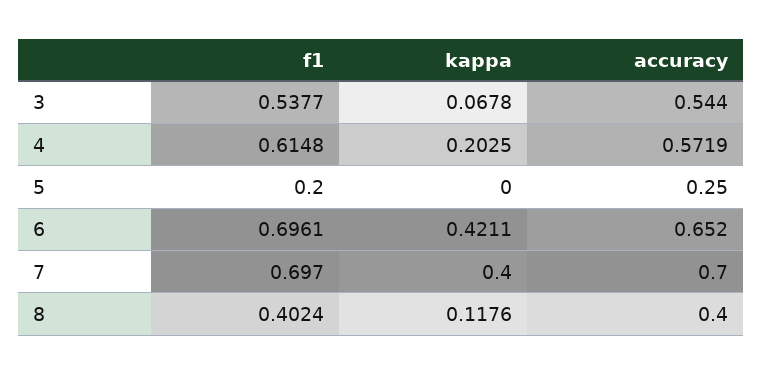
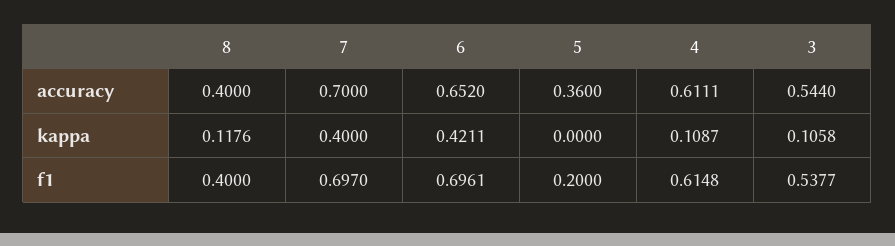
  {
    "f1": {
      "3": 0.5377,
      "4": 0.6148,
      "5": 0.2,
      "6": 0.6961,
      "7": 0.697,
-     "8": 0.4024
+     "8": 0.4
    },
    "kappa": {
-     "3": 0.0678,
+     "3": 0.1058,
-     "4": 0.2025,
+     "4": 0.1087,
      "5": 0,
      "6": 0.4211,
      "7": 0.4,
      "8": 0.1176
    },
    "accuracy": {
      "3": 0.544,
-     "4": 0.5719,
+     "4": 0.6111,
-     "5": 0.25,
+     "5": 0.36,
      "6": 0.652,
      "7": 0.7,
      "8": 0.4
    }
  }

